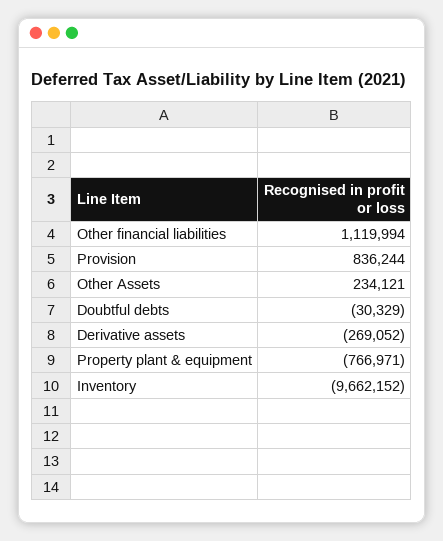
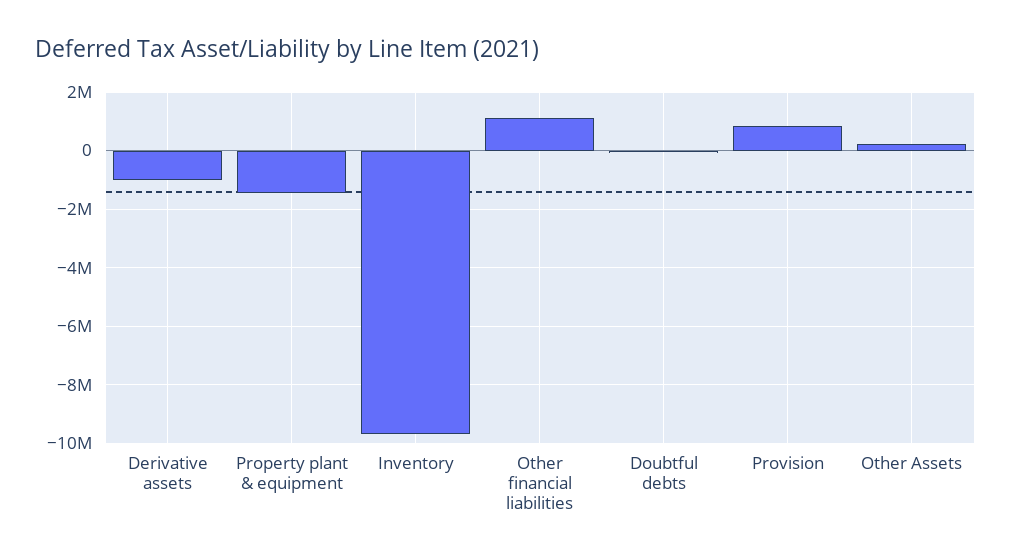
  {
    "Other financial liabilities": 1119994,
    "Provision": 836244,
    "Other Assets": 234121,
    "Doubtful debts": -30329,
-   "Derivative assets": -269052,
+   "Derivative assets": -1000000,
-   "Property plant & equipment": -766971,
+   "Property plant & equipment": -1500000,
    "Inventory": -9662152
  }

